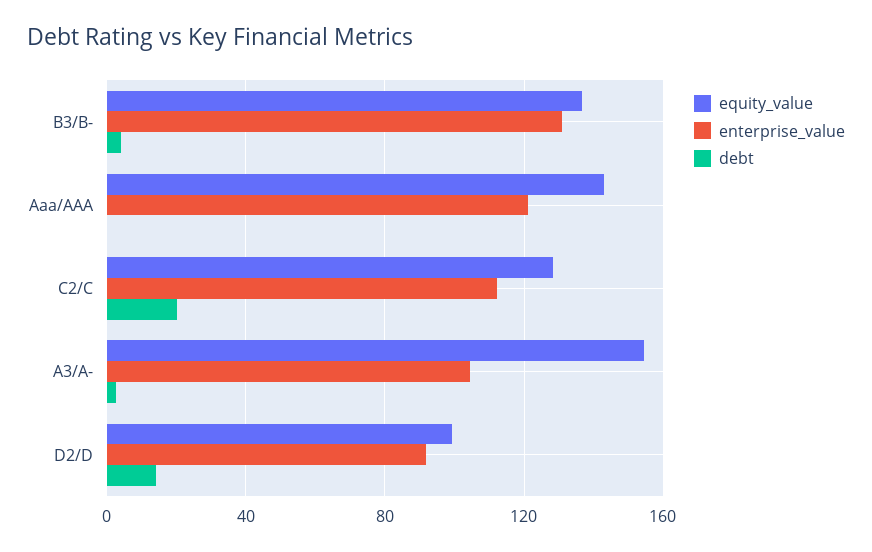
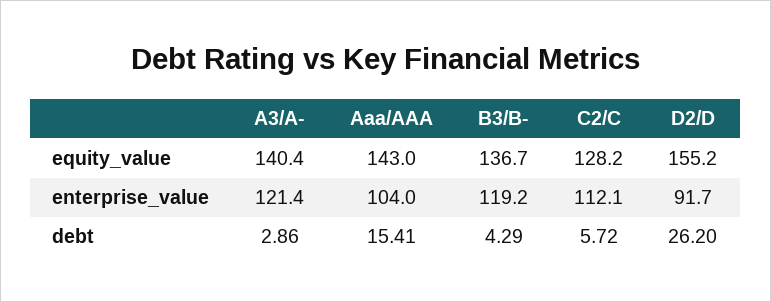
  {
    "equity_value": {
      "B3/B-": 136.7,
      "Aaa/AAA": 143,
      "C2/C": 128.2,
-     "A3/A-": 155,
+     "A3/A-": 140.4,
-     "D2/D": 100
+     "D2/D": 155.2
    },
    "enterprise_value": {
-     "B3/B-": 130,
+     "B3/B-": 119.2,
-     "Aaa/AAA": 120,
+     "Aaa/AAA": 104,
      "C2/C": 112.1,
-     "A3/A-": 105,
+     "A3/A-": 121.4,
      "D2/D": 91.7
    },
    "debt": {
      "B3/B-": 4.29,
-     "Aaa/AAA": 0,
+     "Aaa/AAA": 15.41,
-     "C2/C": 20,
+     "C2/C": 5.72,
      "A3/A-": 2.86,
-     "D2/D": 15
+     "D2/D": 26.2
    }
  }

